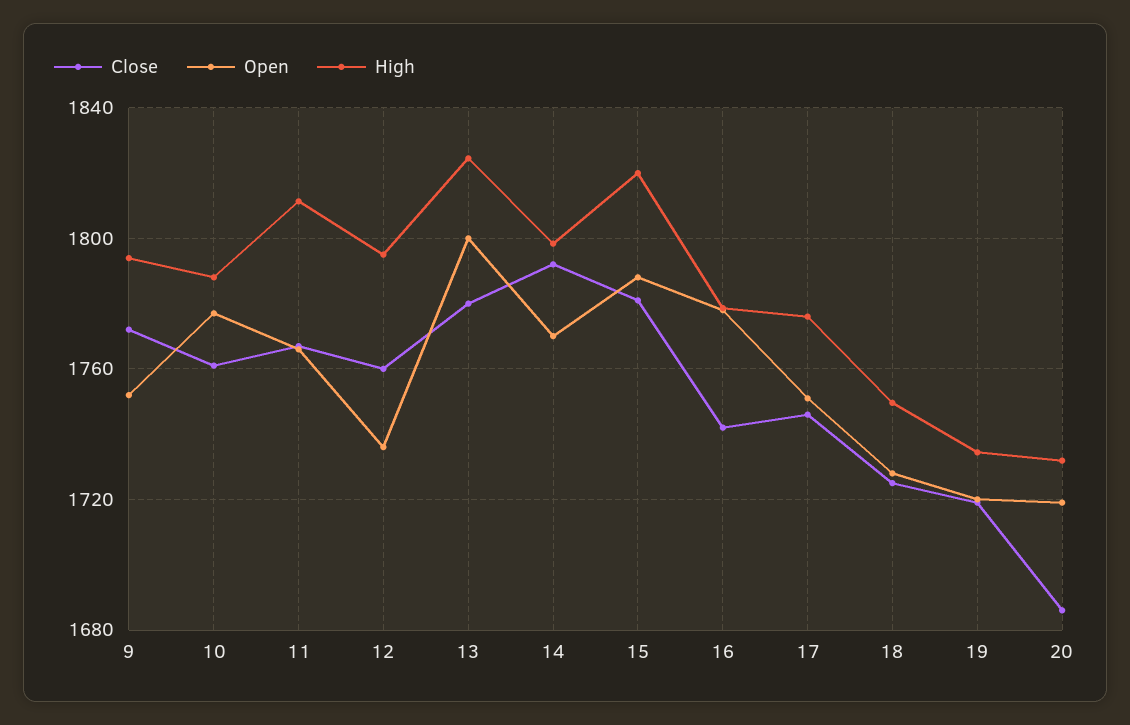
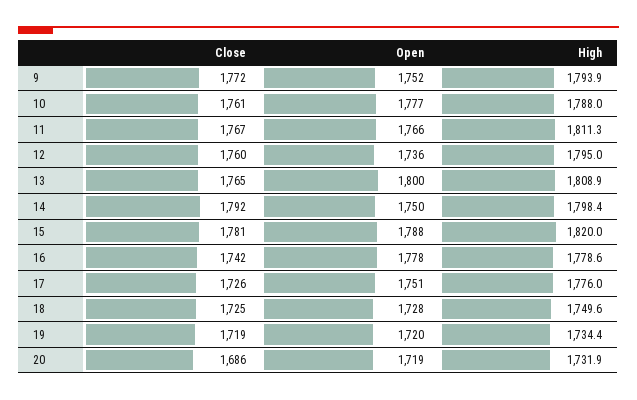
  {
    "Close": {
      "9": 1772,
      "10": 1761,
      "11": 1767,
      "12": 1760,
-     "13": 1780,
+     "13": 1765,
      "14": 1792,
      "15": 1781,
      "16": 1742,
-     "17": 1745,
+     "17": 1726,
      "18": 1725,
      "19": 1719,
      "20": 1686
    },
    "Open": {
      "9": 1752,
      "10": 1777,
      "11": 1766,
      "12": 1736,
      "13": 1800,
-     "14": 1770,
+     "14": 1750,
      "15": 1788,
      "16": 1778,
      "17": 1751,
      "18": 1728,
      "19": 1720,
      "20": 1719
    },
    "High": {
      "9": 1793.9,
      "10": 1788,
      "11": 1811.3,
      "12": 1795,
-     "13": 1825,
+     "13": 1808.9,
      "14": 1798.4,
      "15": 1820,
      "16": 1778.6,
      "17": 1776,
      "18": 1749.6,
      "19": 1734.4,
      "20": 1731.9
    }
  }

